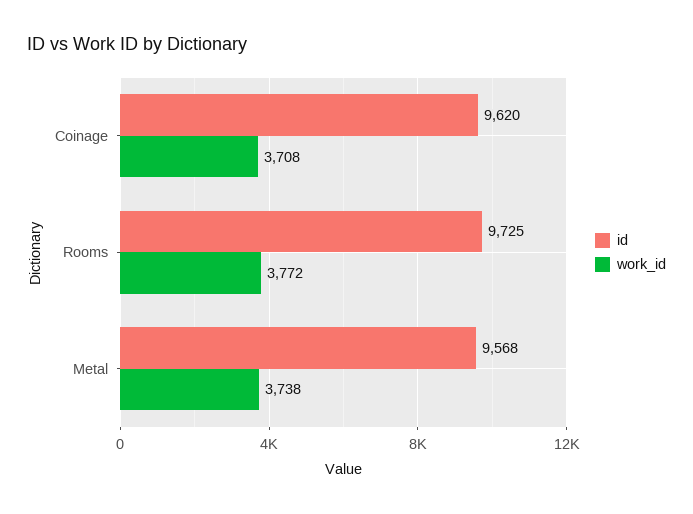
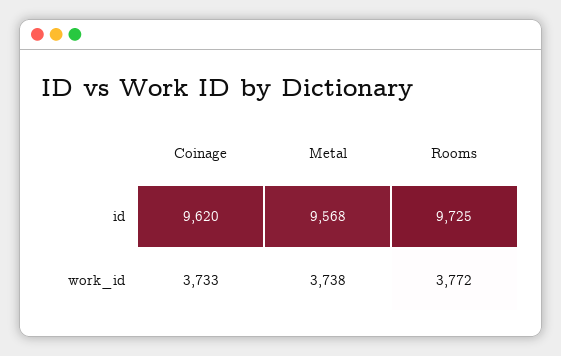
  {
    "id": {
      "Coinage": 9620,
      "Rooms": 9725,
      "Metal": 9568
    },
    "work_id": {
-     "Coinage": 3708,
+     "Coinage": 3733,
      "Rooms": 3772,
      "Metal": 3738
    }
  }

